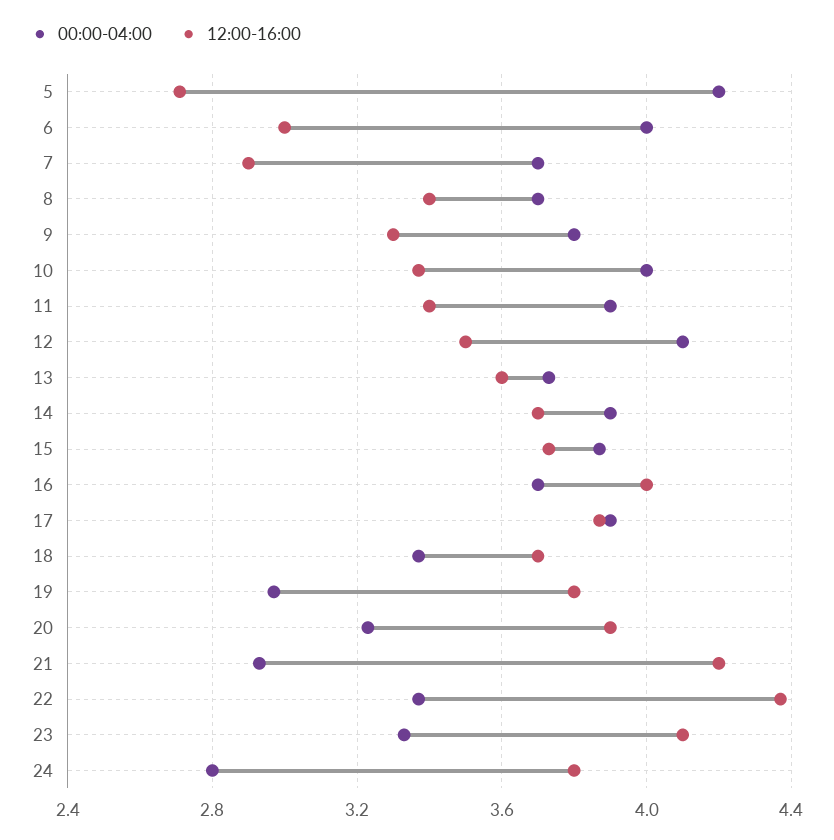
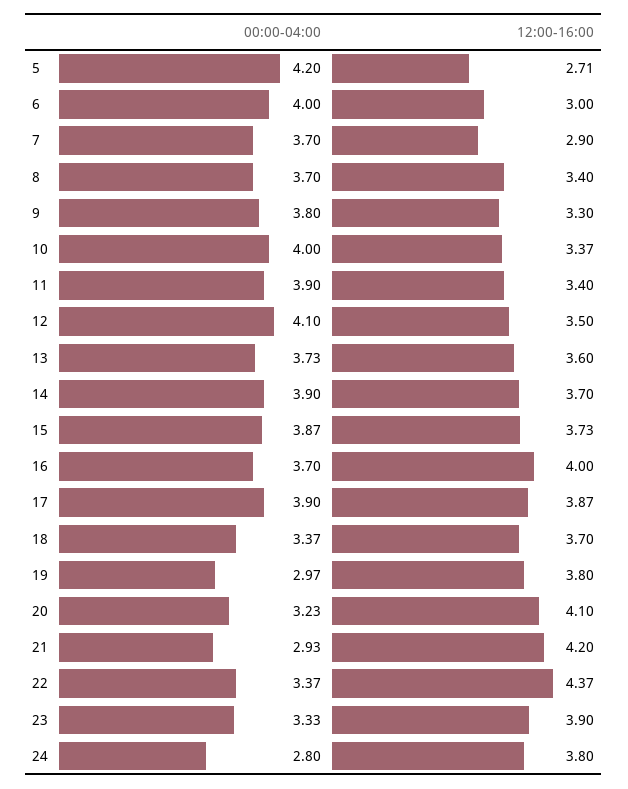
  {
    "00:00-04:00": {
      "5": 4.2,
      "6": 4,
      "7": 3.7,
      "8": 3.7,
      "9": 3.8,
      "10": 4,
      "11": 3.9,
      "12": 4.1,
      "13": 3.73,
      "14": 3.9,
      "15": 3.87,
      "16": 3.7,
      "17": 3.9,
      "18": 3.37,
      "19": 2.97,
      "20": 3.23,
      "21": 2.93,
      "22": 3.37,
      "23": 3.33,
      "24": 2.8
    },
    "12:00-16:00": {
      "5": 2.71,
      "6": 3,
      "7": 2.9,
      "8": 3.4,
      "9": 3.3,
      "10": 3.37,
      "11": 3.4,
      "12": 3.5,
      "13": 3.6,
      "14": 3.7,
      "15": 3.73,
      "16": 4,
      "17": 3.87,
      "18": 3.7,
      "19": 3.8,
-     "20": 3.9,
+     "20": 4.1,
      "21": 4.2,
      "22": 4.37,
-     "23": 4.1,
+     "23": 3.9,
      "24": 3.8
    }
  }

